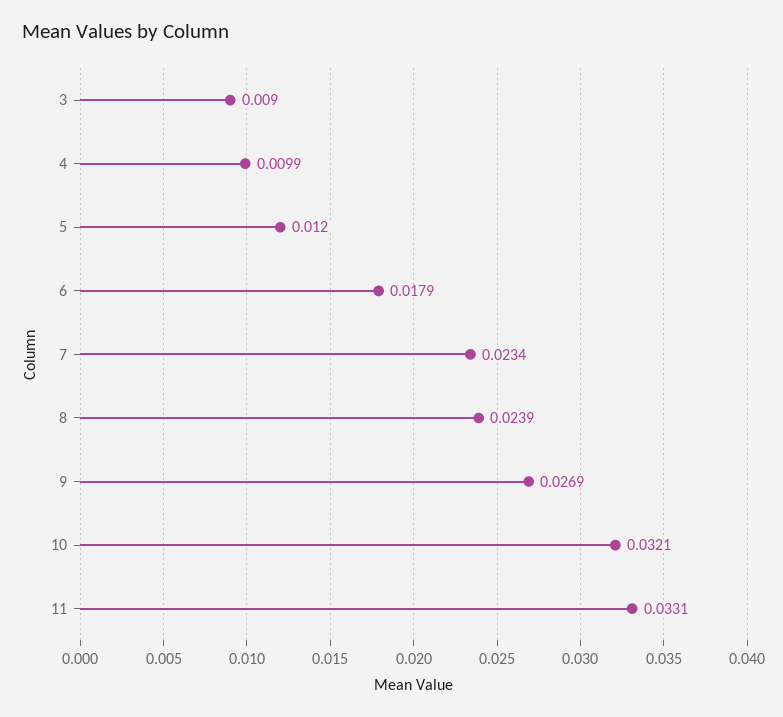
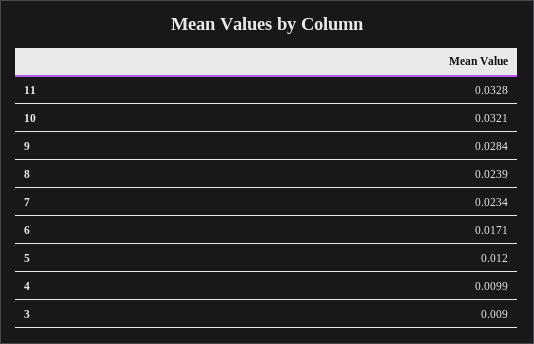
  {
    "3": 0.009,
    "4": 0.0099,
    "5": 0.012,
-   "6": 0.0179,
+   "6": 0.0171,
    "7": 0.0234,
    "8": 0.0239,
-   "9": 0.0269,
+   "9": 0.0284,
    "10": 0.0321,
-   "11": 0.0331
+   "11": 0.0328
  }

